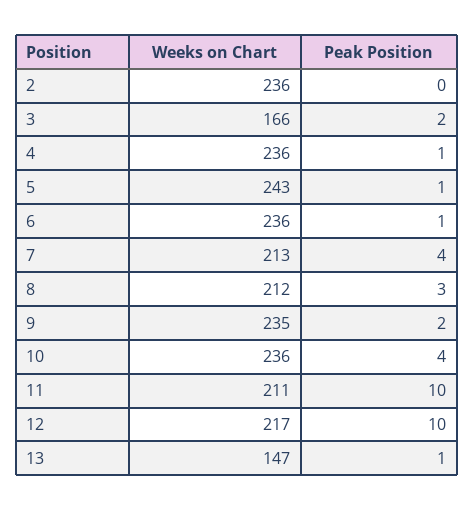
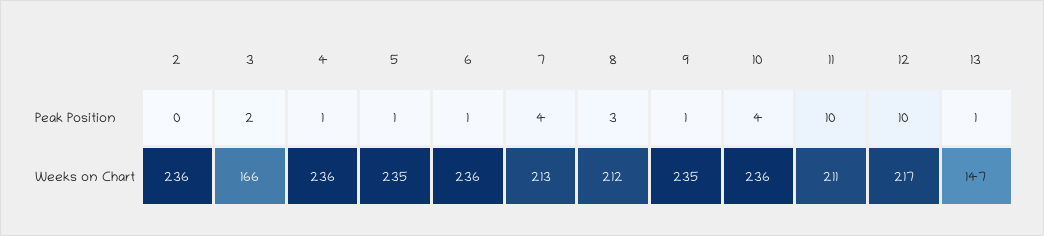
  {
    "Weeks on Chart": {
      "2": 236,
      "3": 166,
      "4": 236,
-     "5": 243,
+     "5": 235,
      "6": 236,
      "7": 213,
      "8": 212,
      "9": 235,
      "10": 236,
      "11": 211,
      "12": 217,
      "13": 147
    },
    "Peak Position": {
      "2": 0,
      "3": 2,
      "4": 1,
      "5": 1,
      "6": 1,
      "7": 4,
      "8": 3,
-     "9": 2,
+     "9": 1,
      "10": 4,
      "11": 10,
      "12": 10,
      "13": 1
    }
  }

